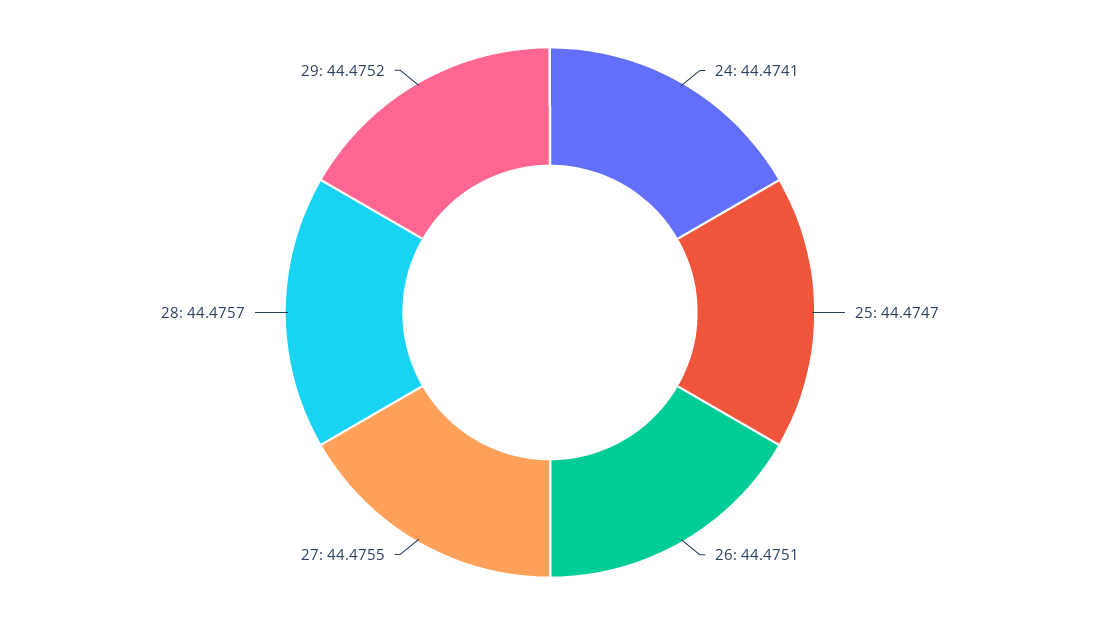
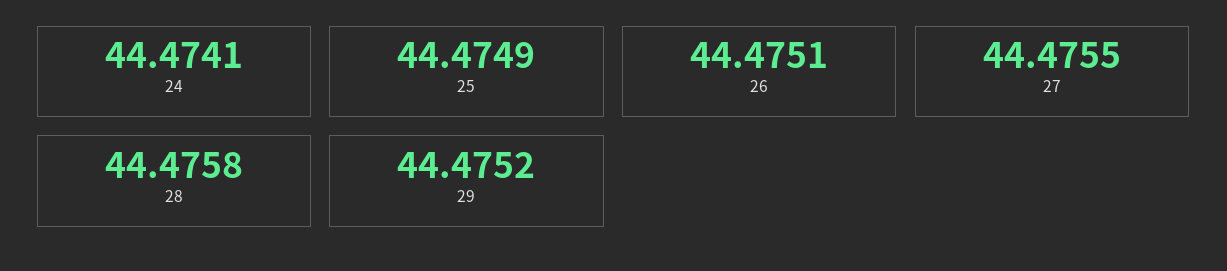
  {
    "24": 44.4741,
-   "25": 44.4747,
+   "25": 44.4749,
    "26": 44.4751,
    "27": 44.4755,
-   "28": 44.4757,
+   "28": 44.4758,
    "29": 44.4752
  }

